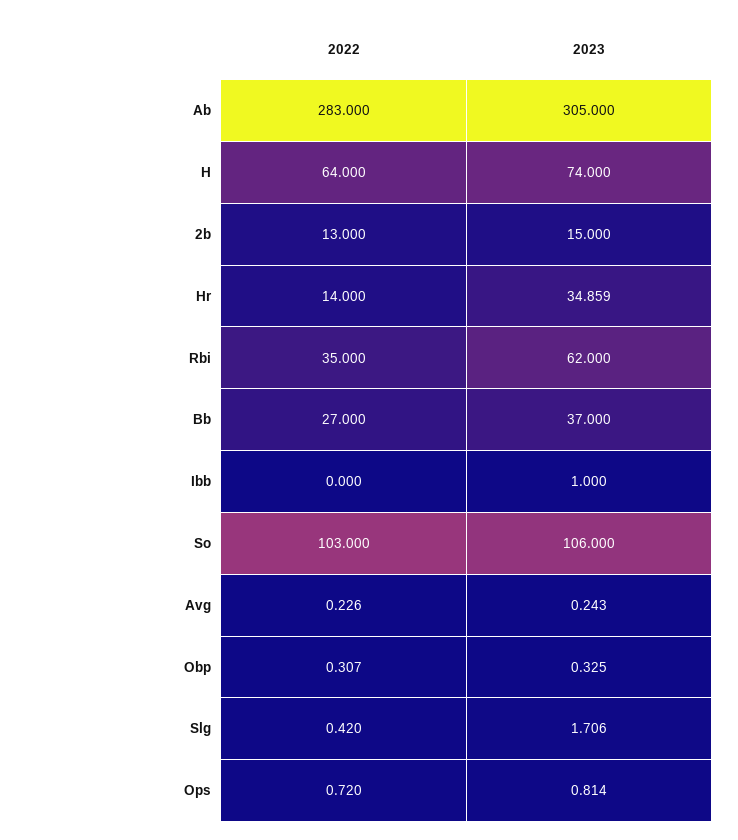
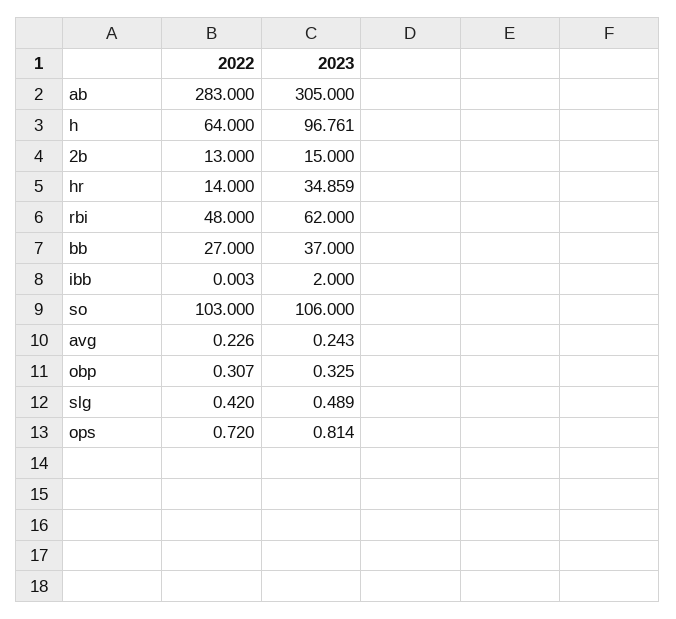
  {
    "2022": {
      "Ab": 283,
      "H": 64,
      "2b": 13,
      "Hr": 14,
-     "Rbi": 35,
+     "Rbi": 48,
      "Bb": 27,
-     "Ibb": 0,
+     "Ibb": 0.003,
      "So": 103,
      "Avg": 0.226,
      "Obp": 0.307,
      "Slg": 0.42,
      "Ops": 0.72
    },
    "2023": {
      "Ab": 305,
-     "H": 74,
+     "H": 96.761,
      "2b": 15,
      "Hr": 34.859,
      "Rbi": 62,
      "Bb": 37,
-     "Ibb": 1,
+     "Ibb": 2,
      "So": 106,
      "Avg": 0.243,
      "Obp": 0.325,
-     "Slg": 1.706,
+     "Slg": 0.489,
      "Ops": 0.814
    }
  }

